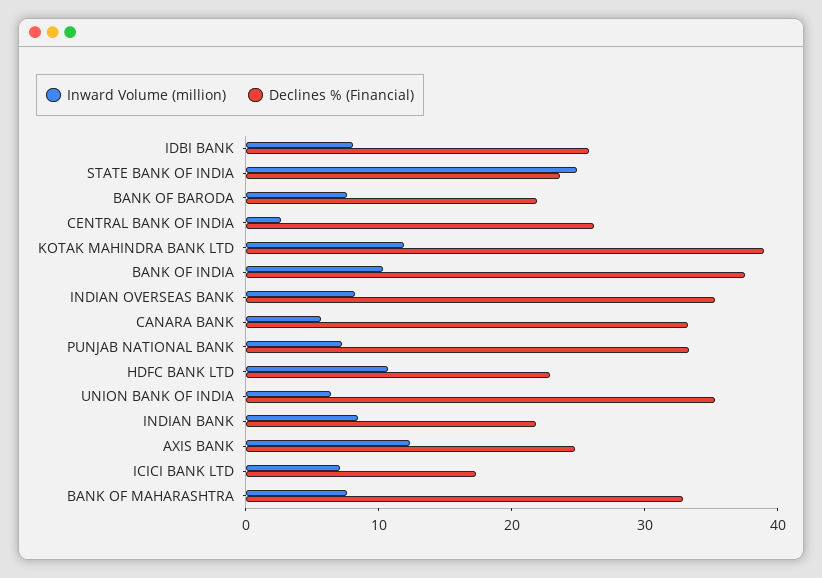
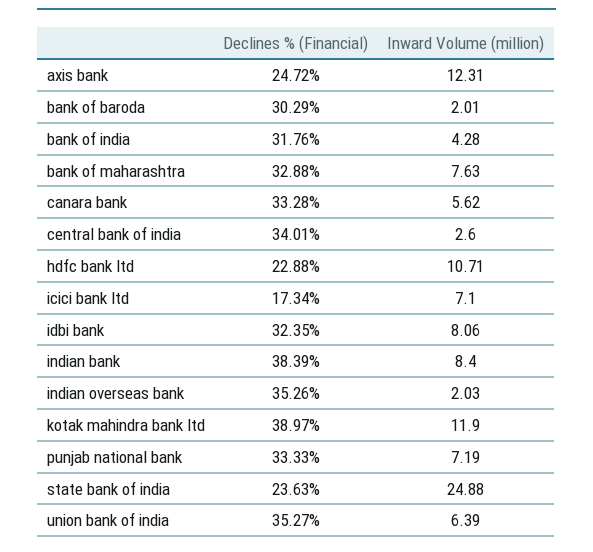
  {
    "Inward Volume (million)": {
      "IDBI BANK": 8.06,
      "STATE BANK OF INDIA": 24.88,
-     "BANK OF BARODA": 8,
+     "BANK OF BARODA": 2.01,
      "CENTRAL BANK OF INDIA": 2.6,
      "KOTAK MAHINDRA BANK LTD": 11.9,
-     "BANK OF INDIA": 10,
+     "BANK OF INDIA": 4.28,
-     "INDIAN OVERSEAS BANK": 8,
+     "INDIAN OVERSEAS BANK": 2.03,
      "CANARA BANK": 5.62,
      "PUNJAB NATIONAL BANK": 7.19,
      "HDFC BANK LTD": 10.71,
      "UNION BANK OF INDIA": 6.39,
      "INDIAN BANK": 8.4,
      "AXIS BANK": 12.31,
      "ICICI BANK LTD": 7.1,
      "BANK OF MAHARASHTRA": 7.63
    },
    "Declines % (Financial)": {
-     "IDBI BANK": 26,
+     "IDBI BANK": 32.35,
      "STATE BANK OF INDIA": 23.63,
-     "BANK OF BARODA": 22,
+     "BANK OF BARODA": 30.29,
-     "CENTRAL BANK OF INDIA": 26,
+     "CENTRAL BANK OF INDIA": 34.01,
      "KOTAK MAHINDRA BANK LTD": 38.97,
-     "BANK OF INDIA": 38,
+     "BANK OF INDIA": 31.76,
      "INDIAN OVERSEAS BANK": 35.26,
      "CANARA BANK": 33.28,
      "PUNJAB NATIONAL BANK": 33.33,
      "HDFC BANK LTD": 22.88,
      "UNION BANK OF INDIA": 35.27,
-     "INDIAN BANK": 22,
+     "INDIAN BANK": 38.39,
      "AXIS BANK": 24.72,
      "ICICI BANK LTD": 17.34,
      "BANK OF MAHARASHTRA": 32.88
    }
  }

